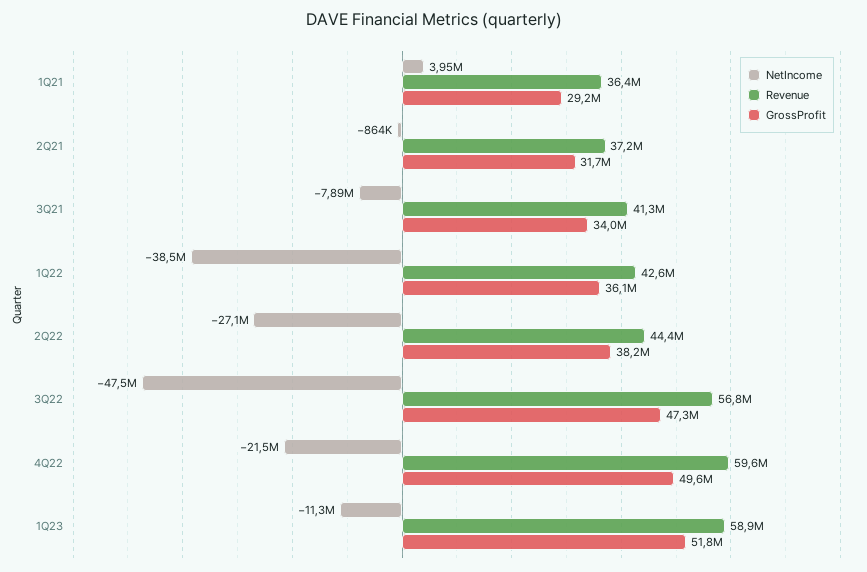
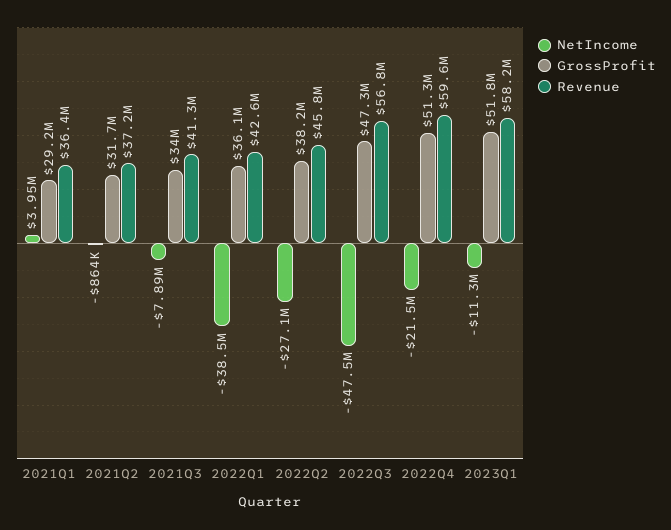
  {
    "NetIncome": {
      "1Q21": 3950000,
      "2Q21": -864000,
      "3Q21": -7890000,
      "1Q22": -38500000,
      "2Q22": -27100000,
      "3Q22": -47500000,
      "4Q22": -21500000,
      "1Q23": -11300000
    },
    "Revenue": {
      "1Q21": 36400000,
      "2Q21": 37200000,
      "3Q21": 41300000,
      "1Q22": 42600000,
-     "2Q22": 44400000,
+     "2Q22": 45800000,
      "3Q22": 56800000,
      "4Q22": 59600000,
-     "1Q23": 58900000
+     "1Q23": 58200000
    },
    "GrossProfit": {
      "1Q21": 29200000,
      "2Q21": 31700000,
      "3Q21": 34000000,
      "1Q22": 36100000,
      "2Q22": 38200000,
      "3Q22": 47300000,
-     "4Q22": 49600000,
+     "4Q22": 51300000,
      "1Q23": 51800000
    }
  }

